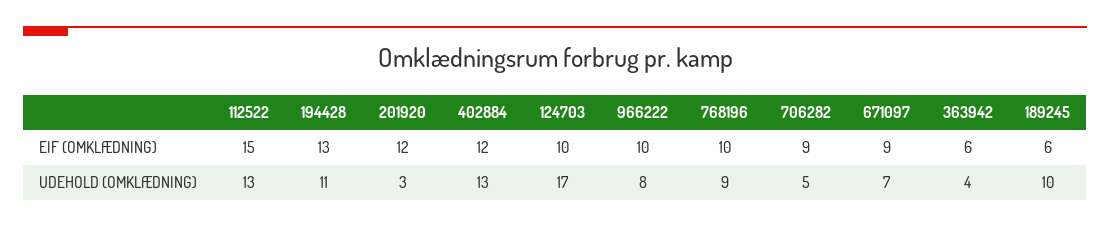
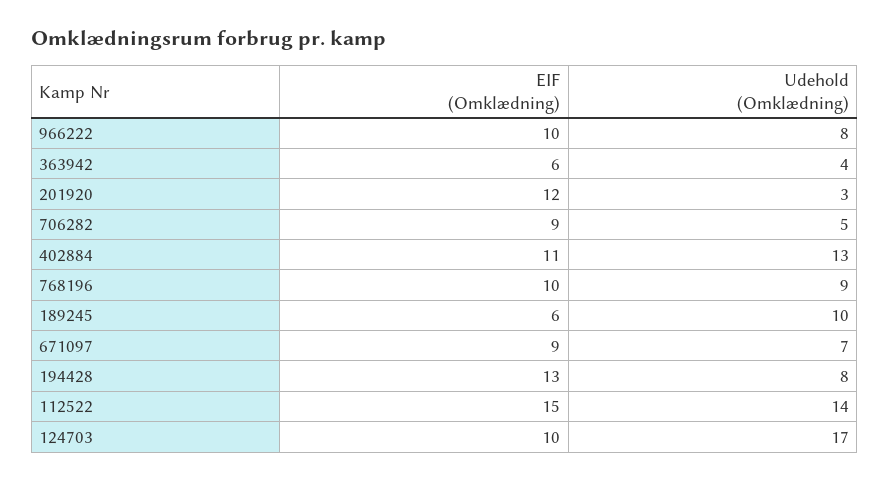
  {
    "112522": {
      "EIF (OMKLÆDNING)": 15,
-     "UDEHOLD (OMKLÆDNING)": 13
+     "UDEHOLD (OMKLÆDNING)": 14
    },
    "194428": {
      "EIF (OMKLÆDNING)": 13,
-     "UDEHOLD (OMKLÆDNING)": 11
+     "UDEHOLD (OMKLÆDNING)": 8
    },
    "201920": {
      "EIF (OMKLÆDNING)": 12,
      "UDEHOLD (OMKLÆDNING)": 3
    },
    "402884": {
-     "EIF (OMKLÆDNING)": 12,
+     "EIF (OMKLÆDNING)": 11,
      "UDEHOLD (OMKLÆDNING)": 13
    },
    "124703": {
      "EIF (OMKLÆDNING)": 10,
      "UDEHOLD (OMKLÆDNING)": 17
    },
    "966222": {
      "EIF (OMKLÆDNING)": 10,
      "UDEHOLD (OMKLÆDNING)": 8
    },
    "768196": {
      "EIF (OMKLÆDNING)": 10,
      "UDEHOLD (OMKLÆDNING)": 9
    },
    "706282": {
      "EIF (OMKLÆDNING)": 9,
      "UDEHOLD (OMKLÆDNING)": 5
    },
    "671097": {
      "EIF (OMKLÆDNING)": 9,
      "UDEHOLD (OMKLÆDNING)": 7
    },
    "363942": {
      "EIF (OMKLÆDNING)": 6,
      "UDEHOLD (OMKLÆDNING)": 4
    },
    "189245": {
      "EIF (OMKLÆDNING)": 6,
      "UDEHOLD (OMKLÆDNING)": 10
    }
  }

